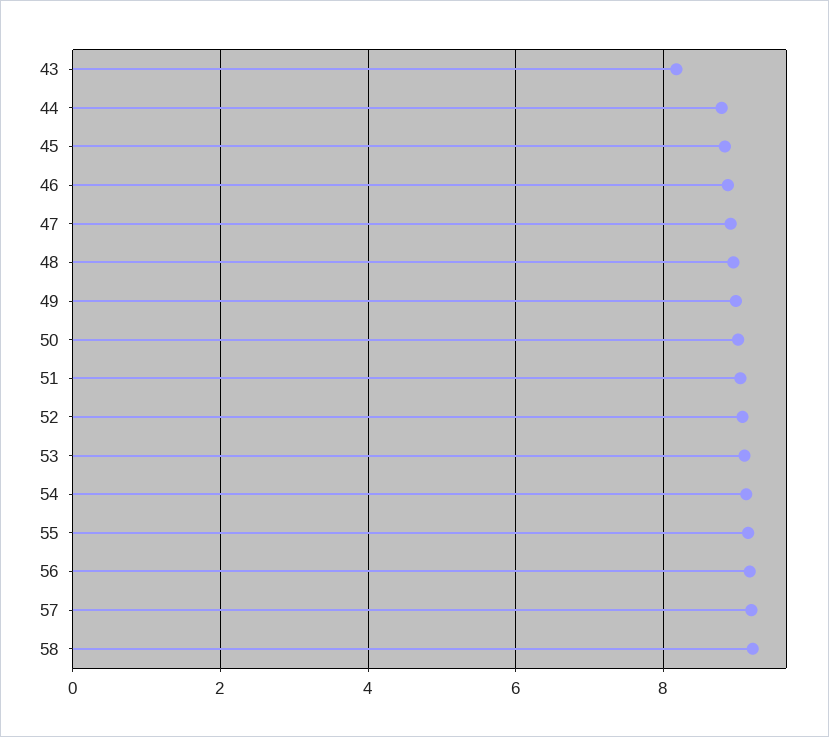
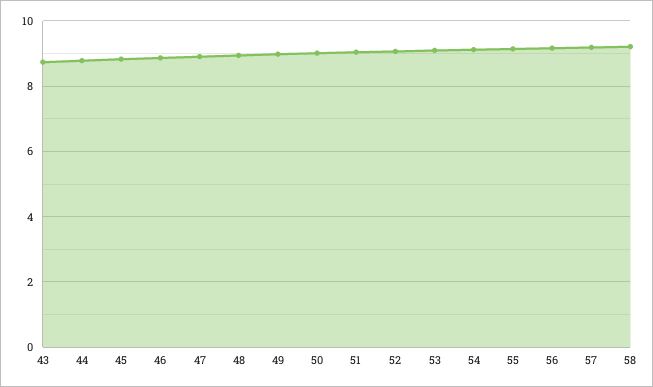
  {
-   "43": 8.2,
+   "43": 8.8,
    "44": 8.8,
    "45": 8.8,
    "46": 8.8,
    "47": 9,
    "48": 9,
    "49": 9,
    "50": 9,
    "51": 9,
    "52": 9,
    "53": 9,
    "54": 9.2,
    "55": 9.2,
    "56": 9.2,
    "57": 9.2,
    "58": 9.2
  }

